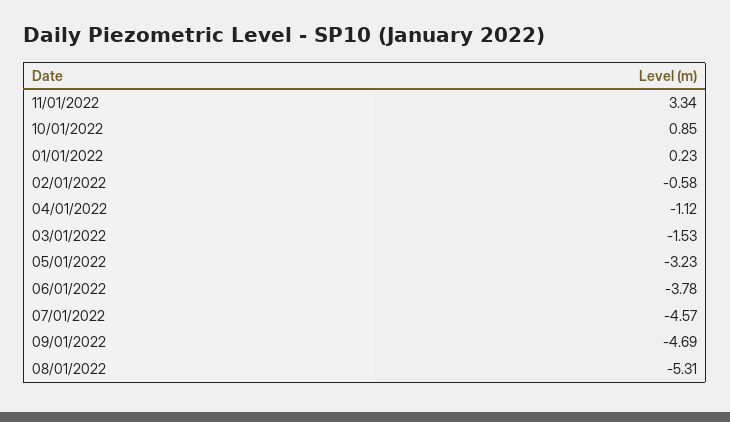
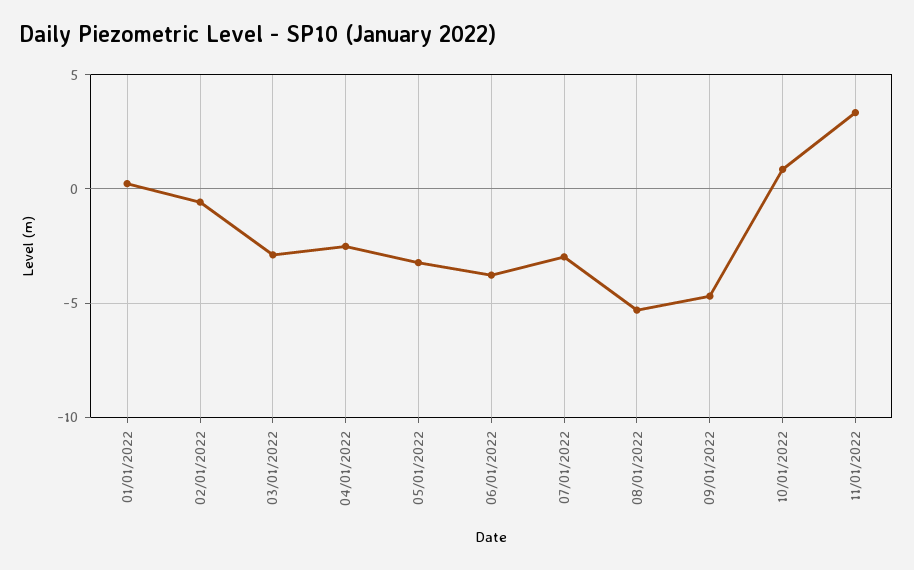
  {
    "11/01/2022": 3.34,
    "10/01/2022": 0.85,
    "01/01/2022": 0.23,
    "02/01/2022": -0.58,
-   "04/01/2022": -1.12,
+   "04/01/2022": -2.5,
-   "03/01/2022": -1.53,
+   "03/01/2022": -3,
    "05/01/2022": -3.23,
    "06/01/2022": -3.78,
-   "07/01/2022": -4.57,
+   "07/01/2022": -3,
    "09/01/2022": -4.69,
    "08/01/2022": -5.31
  }

